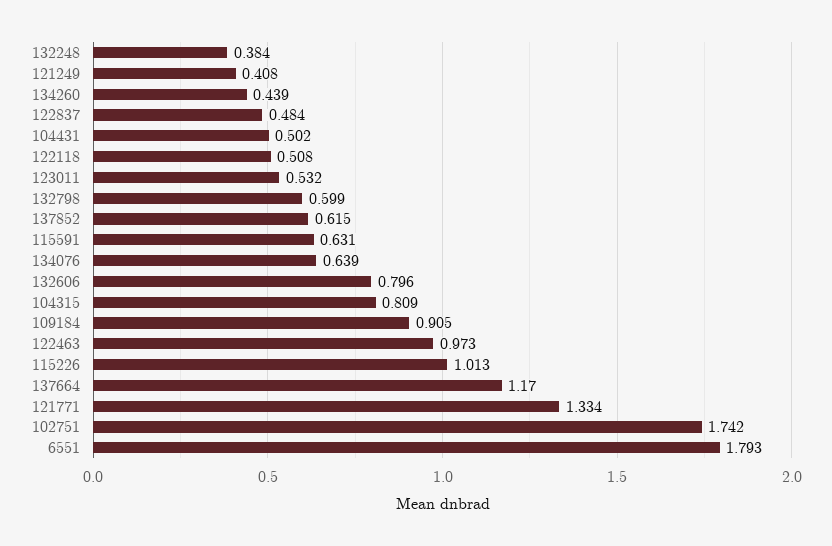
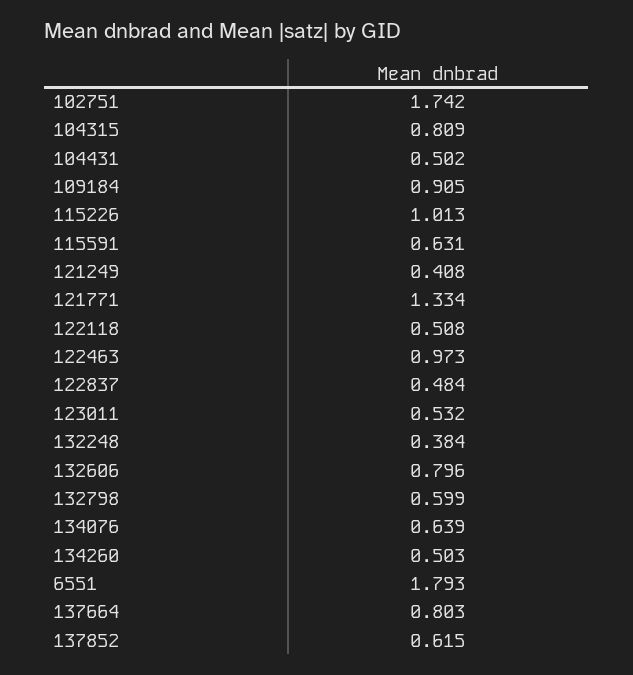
  {
    "132248": 0.384,
    "121249": 0.408,
-   "134260": 0.439,
+   "134260": 0.503,
    "122837": 0.484,
    "104431": 0.502,
    "122118": 0.508,
    "123011": 0.532,
    "132798": 0.599,
    "137852": 0.615,
    "115591": 0.631,
    "134076": 0.639,
    "132606": 0.796,
    "104315": 0.809,
    "109184": 0.905,
    "122463": 0.973,
    "115226": 1.013,
-   "137664": 1.17,
+   "137664": 0.803,
    "121771": 1.334,
    "102751": 1.742,
    "6551": 1.793
  }

